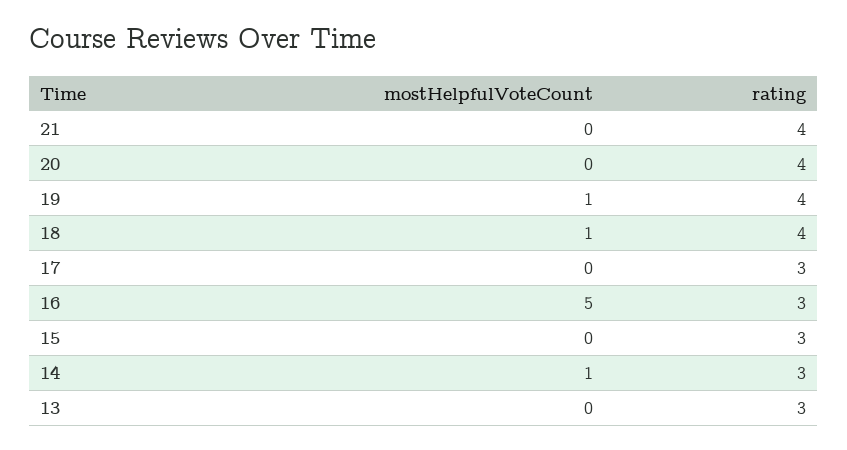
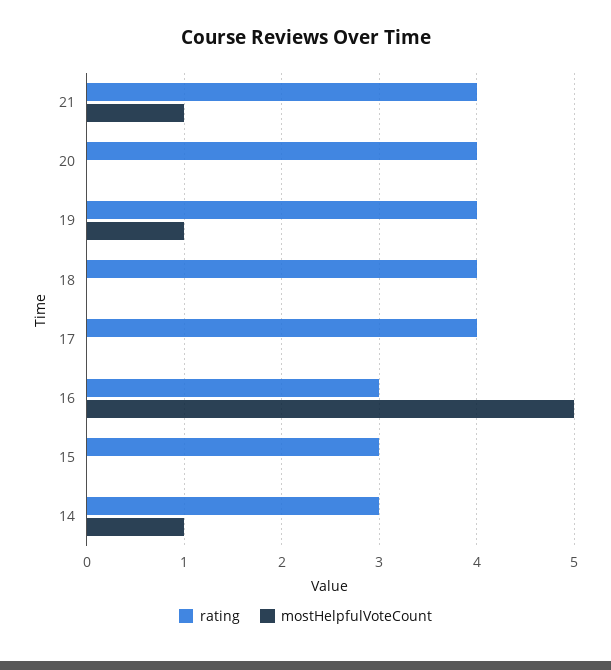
  {
    "mostHelpfulVoteCount": {
-     "21": 0,
+     "21": 1,
      "20": 0,
      "19": 1,
-     "18": 1,
+     "18": 0,
      "17": 0,
      "16": 5,
      "15": 0,
-     "14": 1,
+     "14": 1
-     "13": 0
    },
    "rating": {
      "21": 4,
      "20": 4,
      "19": 4,
      "18": 4,
-     "17": 3,
+     "17": 4,
      "16": 3,
      "15": 3,
-     "14": 3,
+     "14": 3
-     "13": 3
    }
  }

